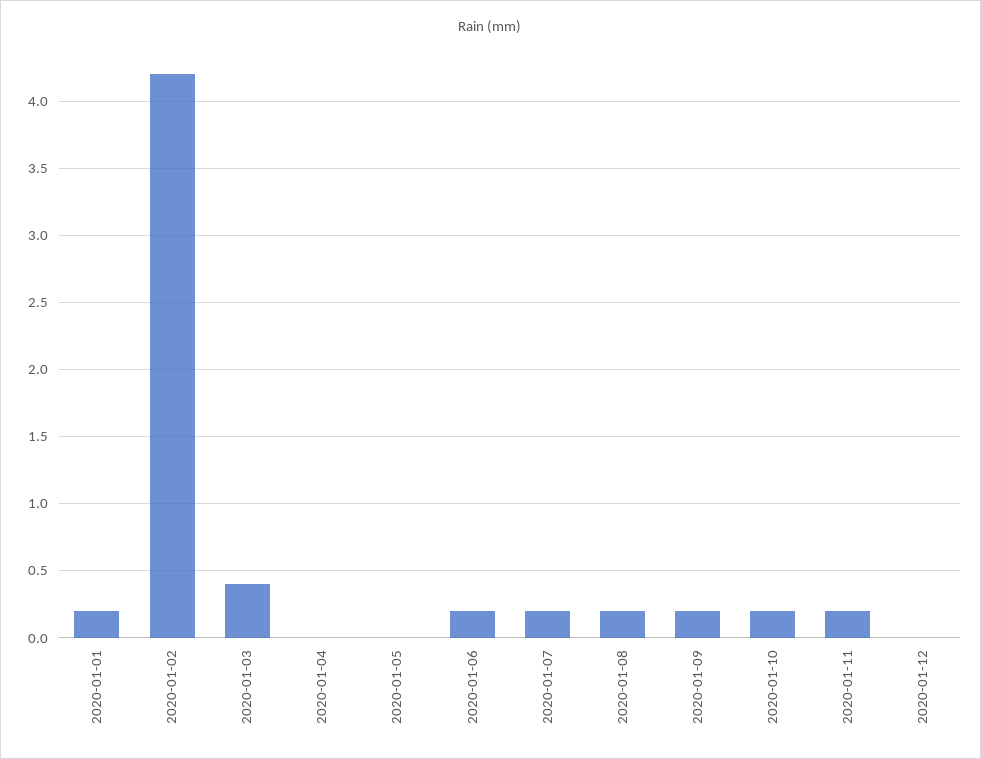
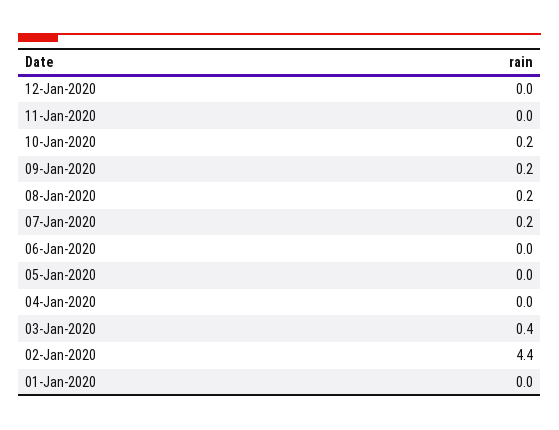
  {
-   "2020-01-01": 0.2,
+   "2020-01-01": 0,
-   "2020-01-02": 4.2,
+   "2020-01-02": 4.4,
    "2020-01-03": 0.4,
    "2020-01-04": 0,
    "2020-01-05": 0,
-   "2020-01-06": 0.2,
+   "2020-01-06": 0,
    "2020-01-07": 0.2,
    "2020-01-08": 0.2,
    "2020-01-09": 0.2,
    "2020-01-10": 0.2,
-   "2020-01-11": 0.2,
+   "2020-01-11": 0,
    "2020-01-12": 0
  }

